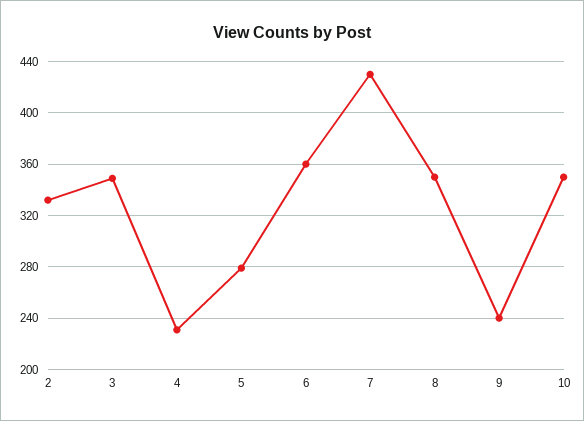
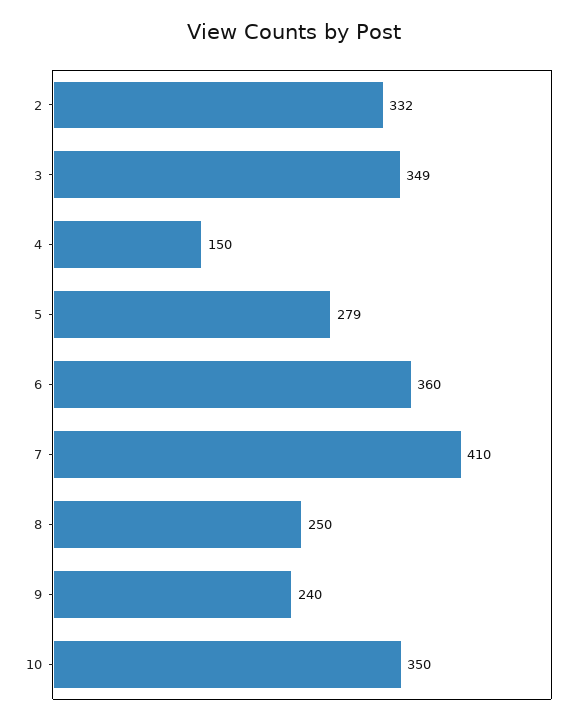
  {
    "2": 332,
    "3": 349,
-   "4": 230,
+   "4": 150,
    "5": 279,
    "6": 360,
-   "7": 430,
+   "7": 410,
-   "8": 350,
+   "8": 250,
    "9": 240,
    "10": 350
  }

